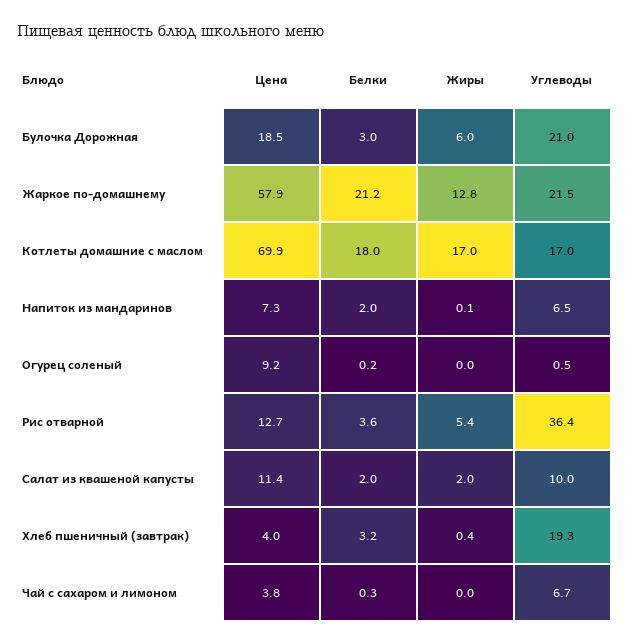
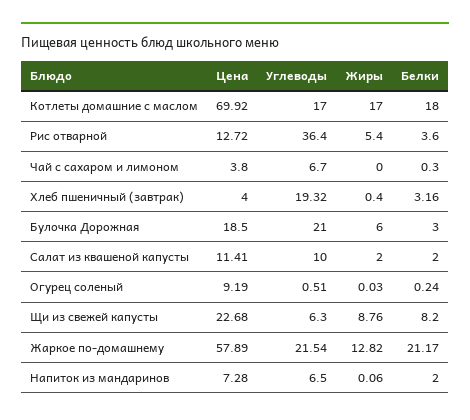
  {
    "Цена": {
      "Булочка Дорожная": 18.5,
      "Жаркое по-домашнему": 57.89,
      "Котлеты домашние с маслом": 69.92,
      "Напиток из мандаринов": 7.28,
      "Огурец соленый": 9.19,
      "Рис отварной": 12.72,
      "Салат из квашеной капусты": 11.41,
      "Хлеб пшеничный (завтрак)": 4,
-     "Чай с сахаром и лимоном": 3.8
+     "Чай с сахаром и лимоном": 3.8,
+     "Щи из свежей капусты": 22.68
    },
    "Белки": {
      "Булочка Дорожная": 3,
      "Жаркое по-домашнему": 21.17,
      "Котлеты домашние с маслом": 18,
      "Напиток из мандаринов": 2,
      "Огурец соленый": 0.24,
      "Рис отварной": 3.6,
      "Салат из квашеной капусты": 2,
      "Хлеб пшеничный (завтрак)": 3.16,
-     "Чай с сахаром и лимоном": 0.3
+     "Чай с сахаром и лимоном": 0.3,
+     "Щи из свежей капусты": 8.2
    },
    "Жиры": {
      "Булочка Дорожная": 6,
      "Жаркое по-домашнему": 12.82,
      "Котлеты домашние с маслом": 17,
      "Напиток из мандаринов": 0.06,
      "Огурец соленый": 0.03,
      "Рис отварной": 5.4,
      "Салат из квашеной капусты": 2,
      "Хлеб пшеничный (завтрак)": 0.4,
-     "Чай с сахаром и лимоном": 0
+     "Чай с сахаром и лимоном": 0,
+     "Щи из свежей капусты": 8.76
    },
    "Углеводы": {
      "Булочка Дорожная": 21,
      "Жаркое по-домашнему": 21.54,
      "Котлеты домашние с маслом": 17,
      "Напиток из мандаринов": 6.5,
      "Огурец соленый": 0.51,
      "Рис отварной": 36.4,
      "Салат из квашеной капусты": 10,
      "Хлеб пшеничный (завтрак)": 19.32,
-     "Чай с сахаром и лимоном": 6.7
+     "Чай с сахаром и лимоном": 6.7,
+     "Щи из свежей капусты": 6.3
    }
  }

